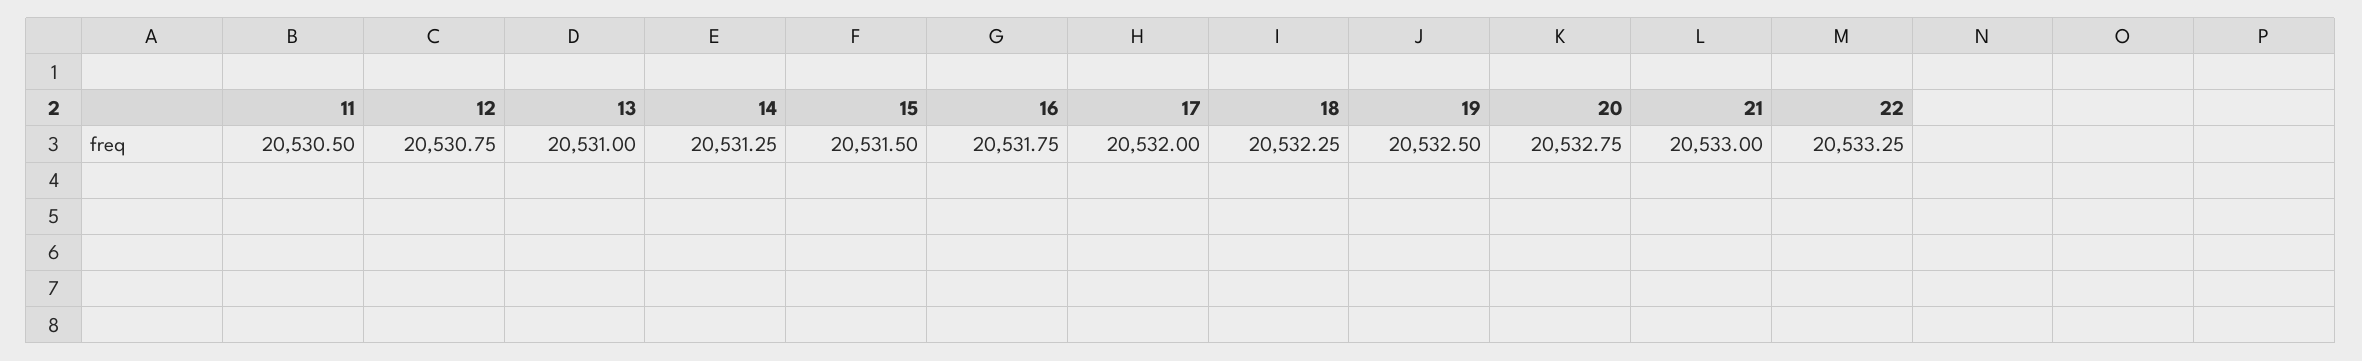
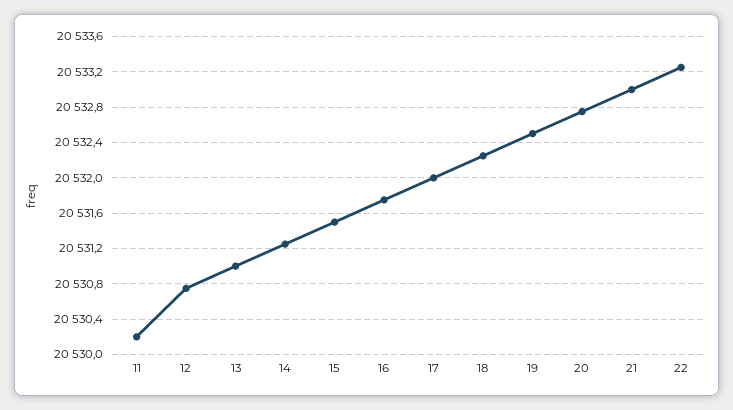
  {
-   "11": 20530.5,
+   "11": 20530.2,
    "12": 20530.75,
    "13": 20531,
    "14": 20531.25,
    "15": 20531.5,
    "16": 20531.75,
    "17": 20532,
    "18": 20532.25,
    "19": 20532.5,
    "20": 20532.75,
    "21": 20533,
    "22": 20533.25
  }

